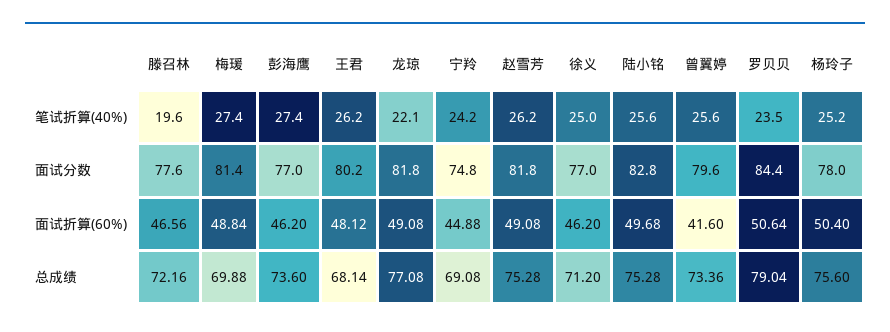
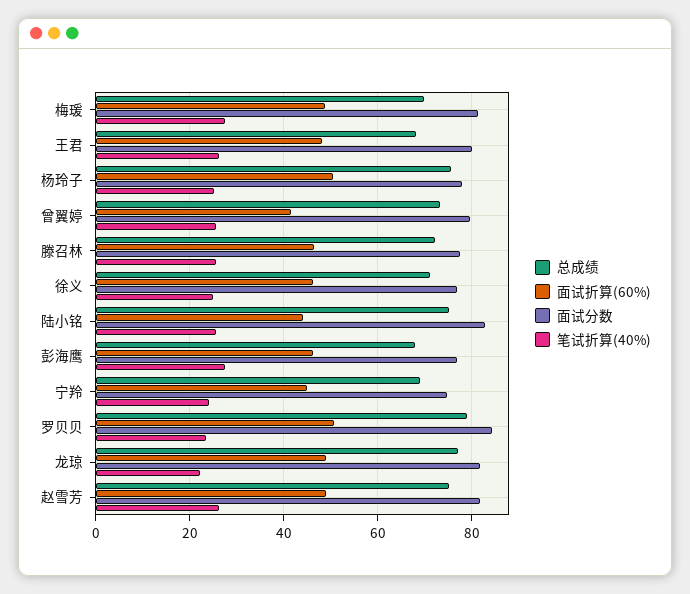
  {
    "笔试折算(40%)": {
-     "滕召林": 19.6,
+     "滕召林": 26,
      "梅瑗": 27.4,
      "彭海鹰": 27.4,
      "王君": 26.2,
      "龙琼": 22.1,
      "宁羚": 24.2,
      "赵雪芳": 26.2,
      "徐义": 25,
      "陆小铭": 25.6,
      "曾翼婷": 25.6,
      "罗贝贝": 23.5,
      "杨玲子": 25.2
    },
    "面试分数": {
      "滕召林": 77.6,
      "梅瑗": 81.4,
      "彭海鹰": 77,
      "王君": 80.2,
      "龙琼": 81.8,
      "宁羚": 74.8,
      "赵雪芳": 81.8,
      "徐义": 77,
      "陆小铭": 82.8,
      "曾翼婷": 79.6,
      "罗贝贝": 84.4,
      "杨玲子": 78
    },
    "面试折算(60%)": {
      "滕召林": 46.56,
      "梅瑗": 48.84,
      "彭海鹰": 46.2,
      "王君": 48.12,
      "龙琼": 49.08,
      "宁羚": 44.88,
      "赵雪芳": 49.08,
      "徐义": 46.2,
-     "陆小铭": 49.68,
+     "陆小铭": 44,
      "曾翼婷": 41.6,
      "罗贝贝": 50.64,
      "杨玲子": 50.4
    },
    "总成绩": {
      "滕召林": 72.16,
      "梅瑗": 69.88,
-     "彭海鹰": 73.6,
+     "彭海鹰": 68,
      "王君": 68.14,
      "龙琼": 77.08,
      "宁羚": 69.08,
      "赵雪芳": 75.28,
      "徐义": 71.2,
      "陆小铭": 75.28,
      "曾翼婷": 73.36,
      "罗贝贝": 79.04,
      "杨玲子": 75.6
    }
  }

